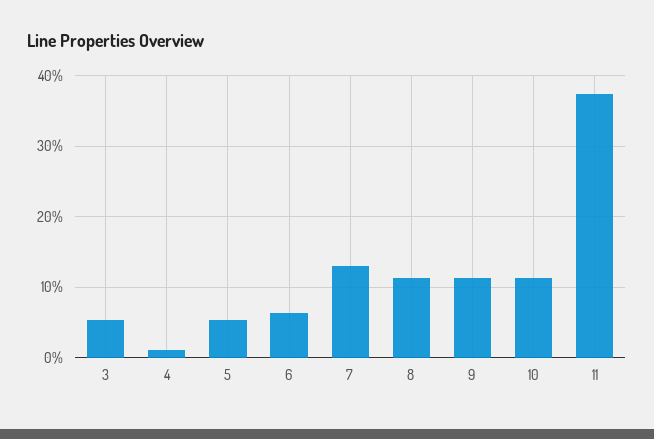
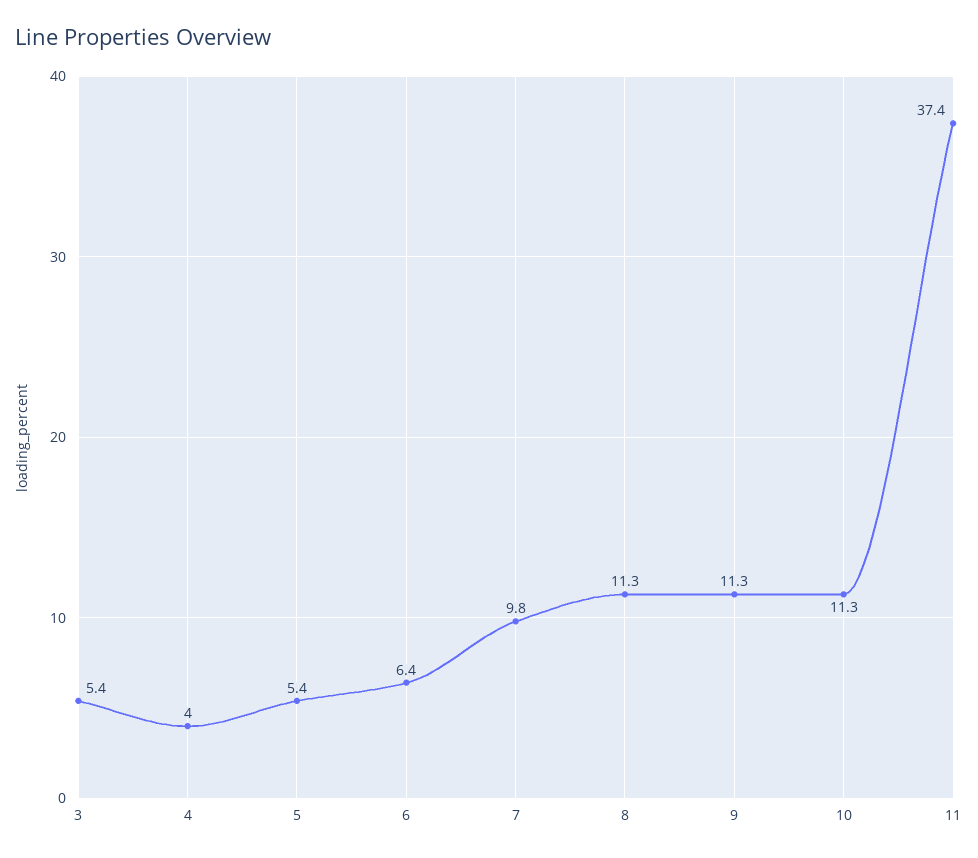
  {
    "3": 5.4,
-   "4": 1,
+   "4": 4,
    "5": 5.4,
    "6": 6.4,
-   "7": 13,
+   "7": 9.8,
    "8": 11.3,
    "9": 11.3,
    "10": 11.3,
    "11": 37.4
  }

